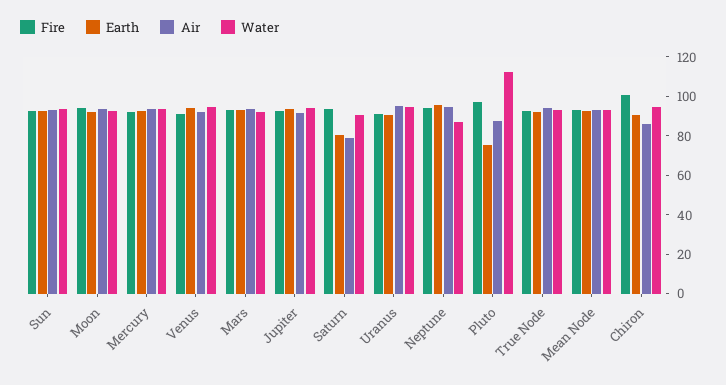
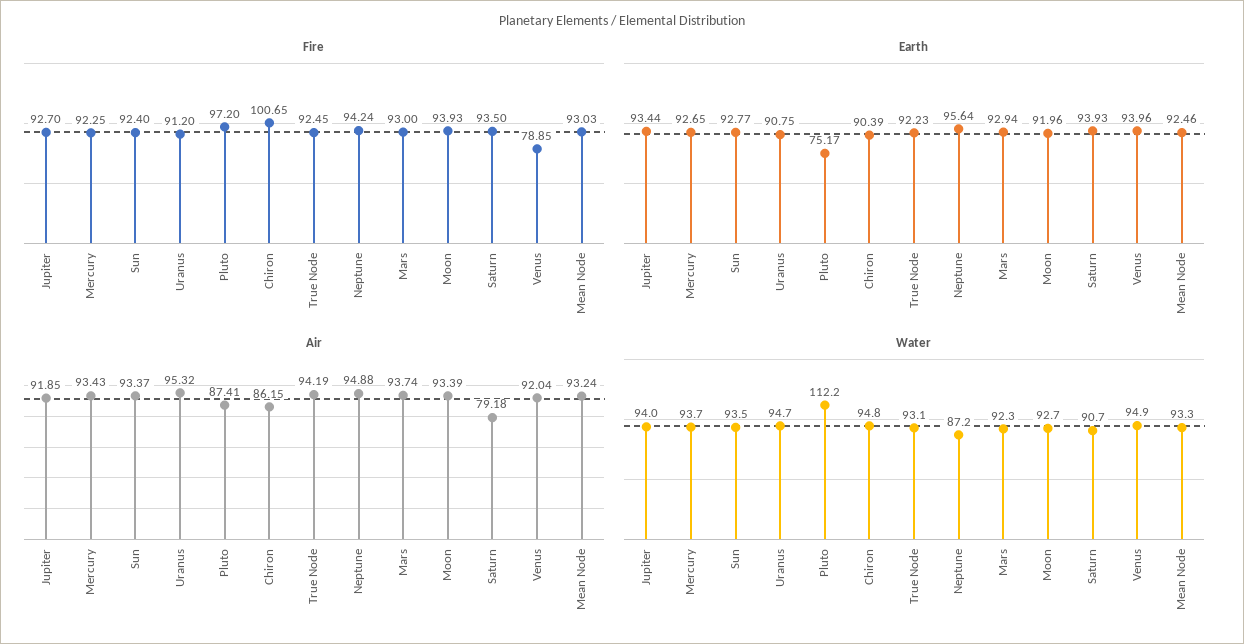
  {
    "Fire": {
      "Sun": 92.4,
      "Moon": 93.93,
      "Mercury": 92.25,
-     "Venus": 90,
+     "Venus": 78.85,
      "Mars": 93,
      "Jupiter": 92.7,
      "Saturn": 93.5,
      "Uranus": 91.2,
      "Neptune": 94.24,
      "Pluto": 97.2,
      "True Node": 92.45,
      "Mean Node": 93.03,
      "Chiron": 100.65
    },
    "Earth": {
      "Sun": 92.77,
      "Moon": 91.96,
      "Mercury": 92.65,
      "Venus": 93.96,
      "Mars": 92.94,
      "Jupiter": 93.44,
-     "Saturn": 80,
+     "Saturn": 93.93,
      "Uranus": 90.75,
      "Neptune": 95.64,
      "Pluto": 75.17,
      "True Node": 92.23,
      "Mean Node": 92.46,
      "Chiron": 90.39
    },
    "Air": {
      "Sun": 93.37,
      "Moon": 93.39,
      "Mercury": 93.43,
      "Venus": 92.04,
      "Mars": 93.74,
      "Jupiter": 91.85,
      "Saturn": 79.18,
      "Uranus": 95.32,
      "Neptune": 94.88,
      "Pluto": 87.41,
      "True Node": 94.19,
      "Mean Node": 93.24,
      "Chiron": 86.15
    },
    "Water": {
      "Sun": 93.5,
      "Moon": 92.7,
      "Mercury": 93.7,
      "Venus": 94.9,
      "Mars": 92.3,
      "Jupiter": 94,
      "Saturn": 90.7,
      "Uranus": 94.7,
      "Neptune": 87.2,
      "Pluto": 112.2,
      "True Node": 93.1,
      "Mean Node": 93.3,
      "Chiron": 94.8
    }
  }

